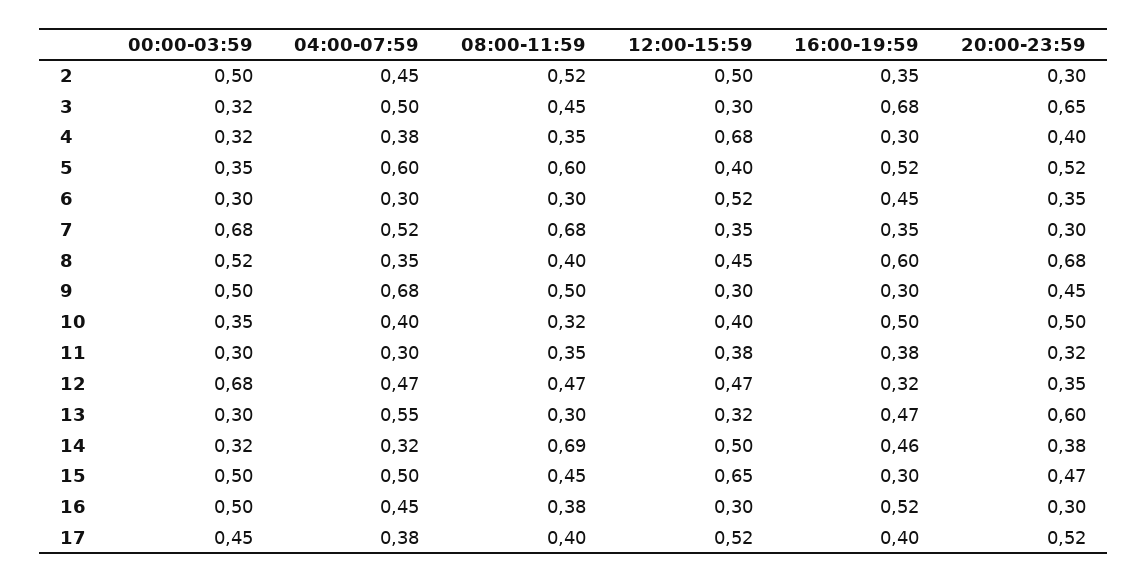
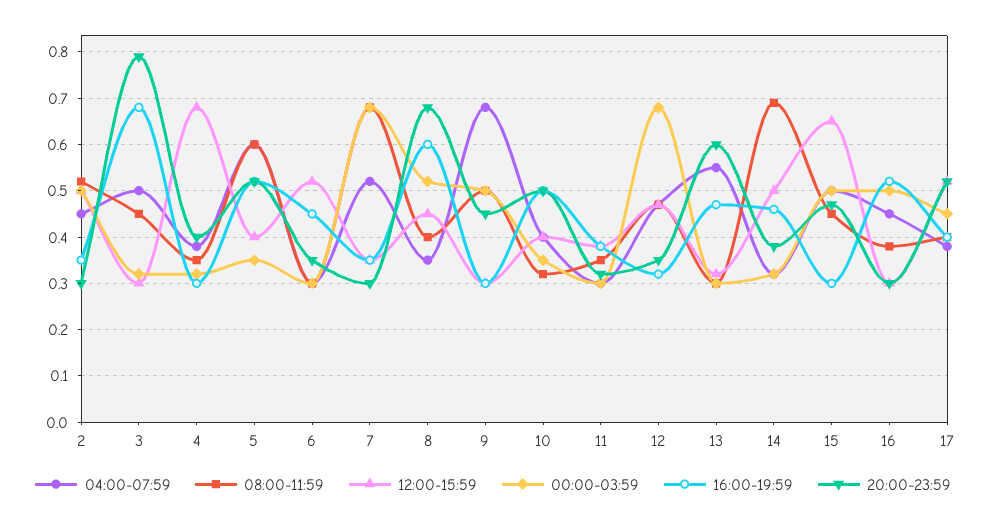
  {
    "00:00-03:59": {
      "2": 0.5,
      "3": 0.32,
      "4": 0.32,
      "5": 0.35,
      "6": 0.3,
      "7": 0.68,
      "8": 0.52,
      "9": 0.5,
      "10": 0.35,
      "11": 0.3,
      "12": 0.68,
      "13": 0.3,
      "14": 0.32,
      "15": 0.5,
      "16": 0.5,
      "17": 0.45
    },
    "04:00-07:59": {
      "2": 0.45,
      "3": 0.5,
      "4": 0.38,
      "5": 0.6,
      "6": 0.3,
      "7": 0.52,
      "8": 0.35,
      "9": 0.68,
      "10": 0.4,
      "11": 0.3,
      "12": 0.47,
      "13": 0.55,
      "14": 0.32,
      "15": 0.5,
      "16": 0.45,
      "17": 0.38
    },
    "08:00-11:59": {
      "2": 0.52,
      "3": 0.45,
      "4": 0.35,
      "5": 0.6,
      "6": 0.3,
      "7": 0.68,
      "8": 0.4,
      "9": 0.5,
      "10": 0.32,
      "11": 0.35,
      "12": 0.47,
      "13": 0.3,
      "14": 0.69,
      "15": 0.45,
      "16": 0.38,
      "17": 0.4
    },
    "12:00-15:59": {
      "2": 0.5,
      "3": 0.3,
      "4": 0.68,
      "5": 0.4,
      "6": 0.52,
      "7": 0.35,
      "8": 0.45,
      "9": 0.3,
      "10": 0.4,
      "11": 0.38,
      "12": 0.47,
      "13": 0.32,
      "14": 0.5,
      "15": 0.65,
      "16": 0.3,
      "17": 0.52
    },
    "16:00-19:59": {
      "2": 0.35,
      "3": 0.68,
      "4": 0.3,
      "5": 0.52,
      "6": 0.45,
      "7": 0.35,
      "8": 0.6,
      "9": 0.3,
      "10": 0.5,
      "11": 0.38,
      "12": 0.32,
      "13": 0.47,
      "14": 0.46,
      "15": 0.3,
      "16": 0.52,
      "17": 0.4
    },
    "20:00-23:59": {
      "2": 0.3,
-     "3": 0.65,
+     "3": 0.8,
      "4": 0.4,
      "5": 0.52,
      "6": 0.35,
      "7": 0.3,
      "8": 0.68,
      "9": 0.45,
      "10": 0.5,
      "11": 0.32,
      "12": 0.35,
      "13": 0.6,
      "14": 0.38,
      "15": 0.47,
      "16": 0.3,
      "17": 0.52
    }
  }

